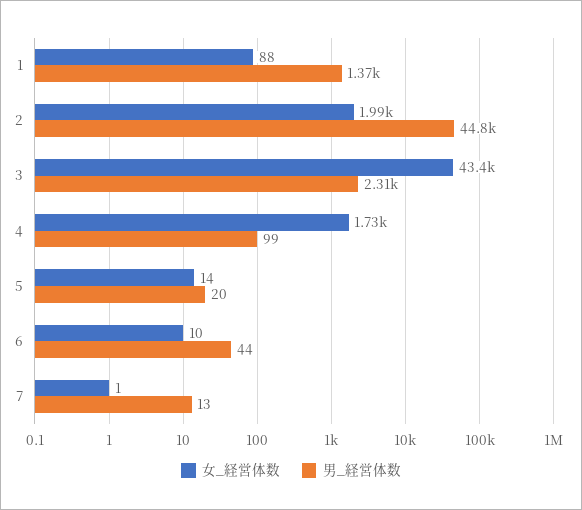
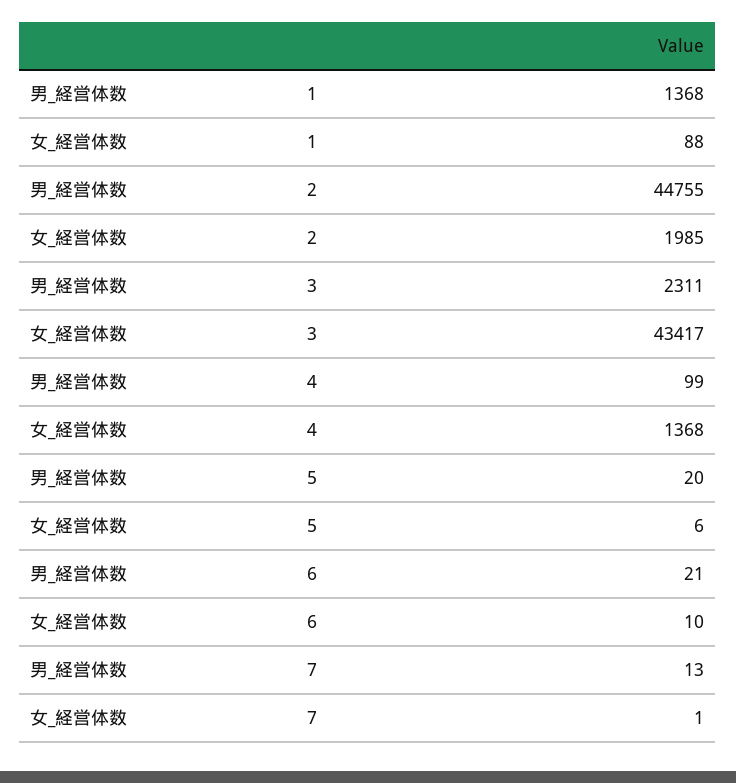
  {
    "女_経営体数": {
      "1": 88,
      "2": 1985,
      "3": 43417,
-     "4": 1730,
+     "4": 1368,
-     "5": 14,
+     "5": 6,
      "6": 10,
      "7": 1
    },
    "男_経営体数": {
      "1": 1368,
      "2": 44755,
      "3": 2311,
      "4": 99,
      "5": 20,
-     "6": 44,
+     "6": 21,
      "7": 13
    }
  }

